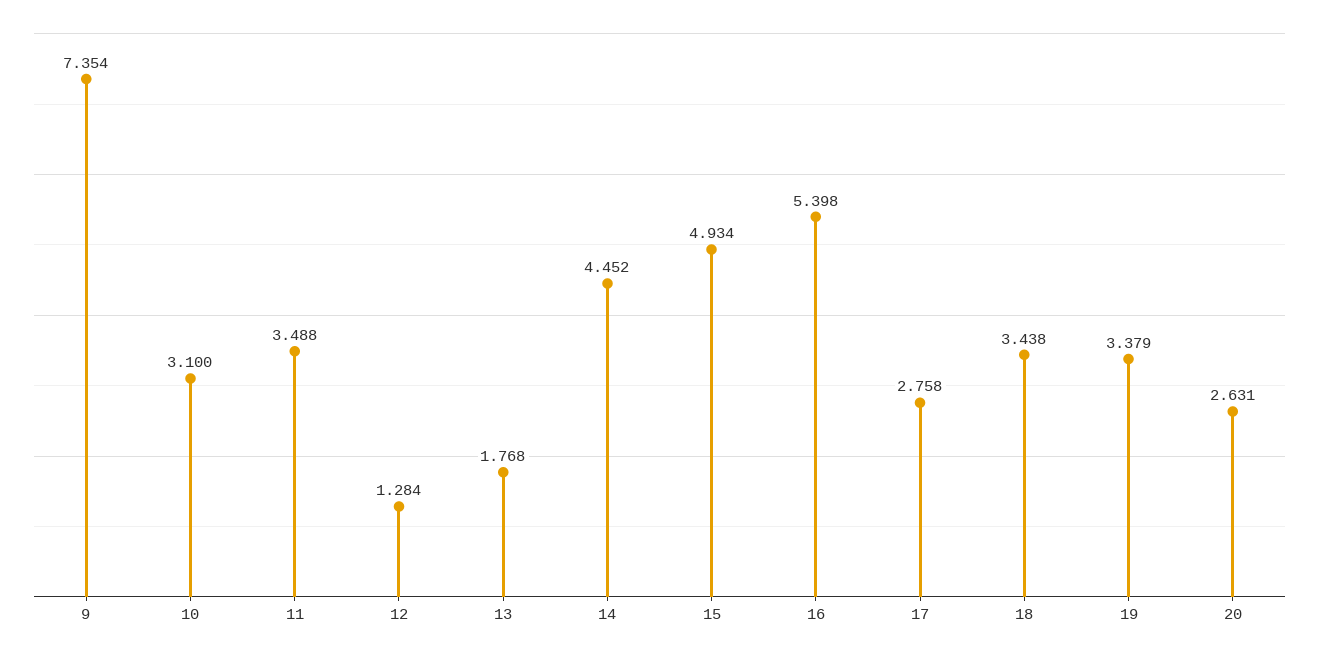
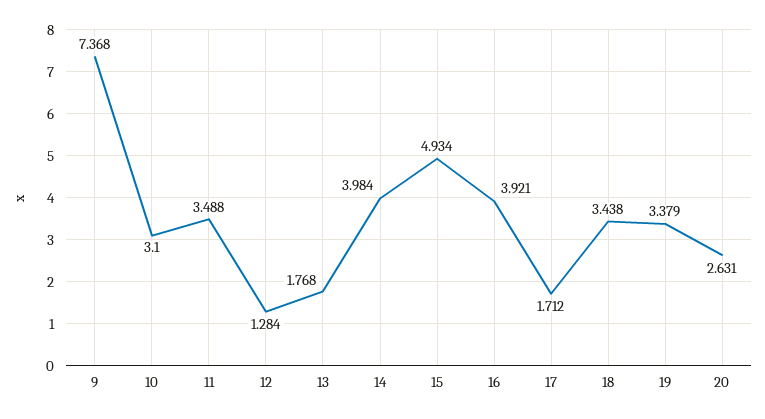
  {
-   "9": 7.354,
+   "9": 7.368,
    "10": 3.1,
    "11": 3.488,
    "12": 1.284,
    "13": 1.768,
-   "14": 4.452,
+   "14": 3.984,
    "15": 4.934,
-   "16": 5.398,
+   "16": 3.921,
-   "17": 2.758,
+   "17": 1.712,
    "18": 3.438,
    "19": 3.379,
    "20": 2.631
  }

